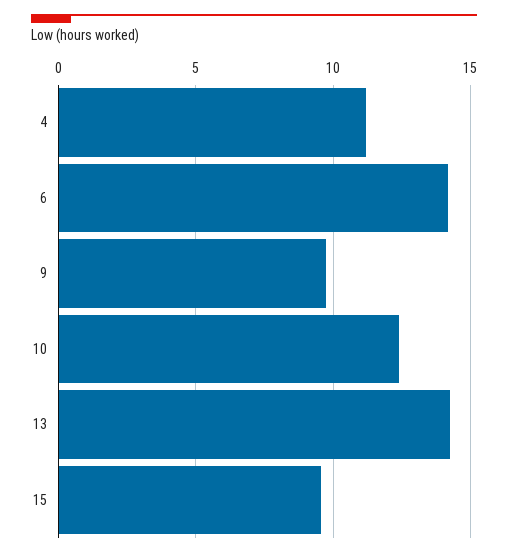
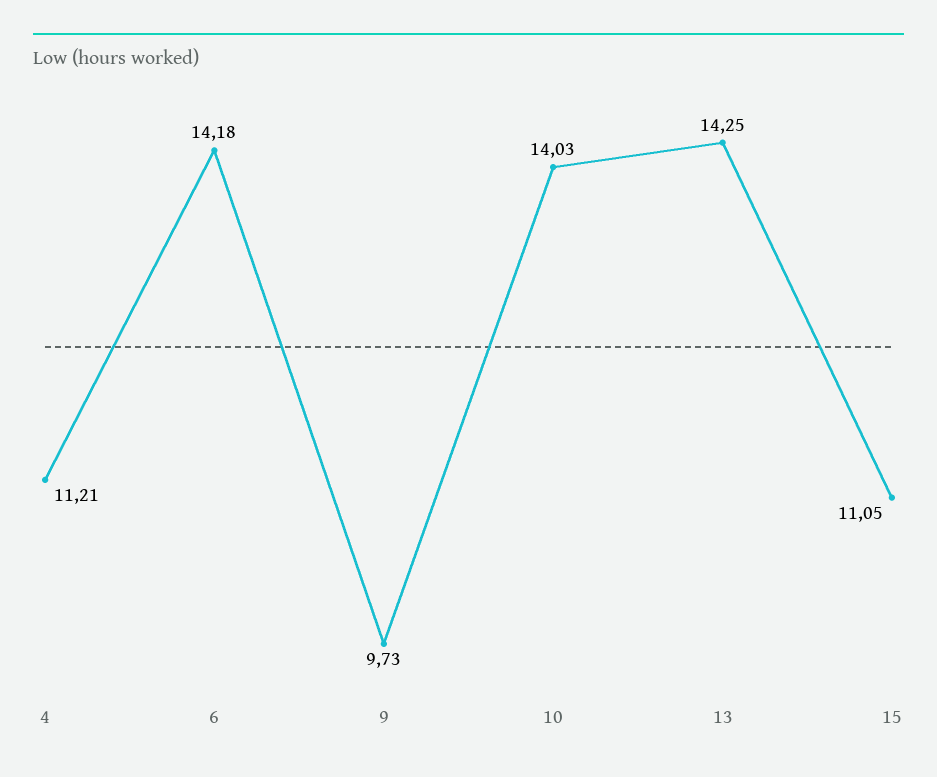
  {
    "4": 11.21,
    "6": 14.18,
    "9": 9.73,
-   "10": 12.5,
+   "10": 14.03,
    "13": 14.25,
-   "15": 9.5
+   "15": 11.05
  }

